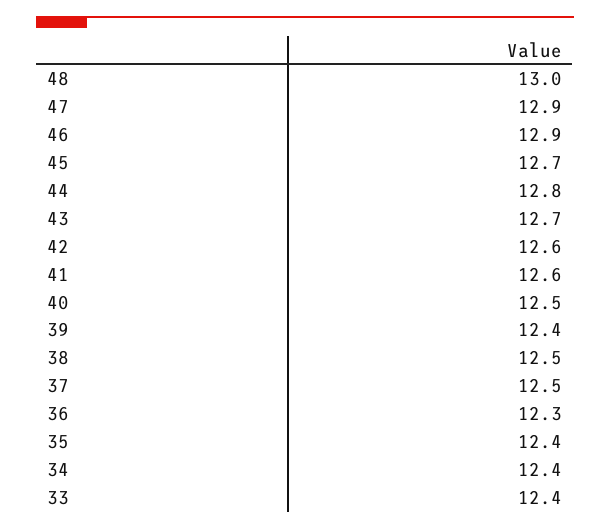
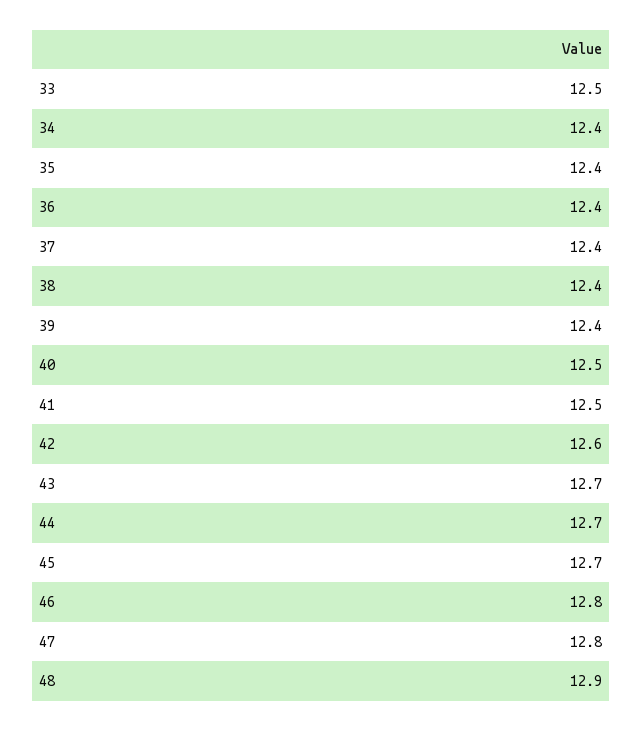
  {
-   "48": 13,
+   "48": 12.9,
-   "47": 12.9,
+   "47": 12.8,
-   "46": 12.9,
+   "46": 12.8,
    "45": 12.7,
-   "44": 12.8,
+   "44": 12.7,
    "43": 12.7,
    "42": 12.6,
-   "41": 12.6,
+   "41": 12.5,
    "40": 12.5,
    "39": 12.4,
-   "38": 12.5,
+   "38": 12.4,
-   "37": 12.5,
+   "37": 12.4,
-   "36": 12.3,
+   "36": 12.4,
    "35": 12.4,
    "34": 12.4,
-   "33": 12.4
+   "33": 12.5
  }

